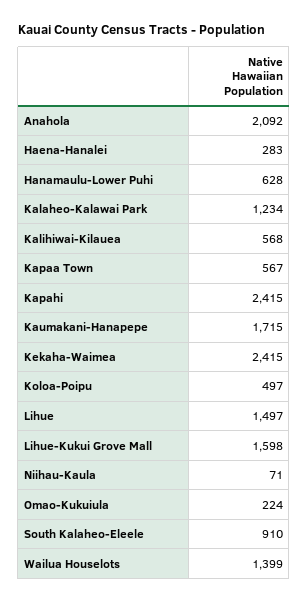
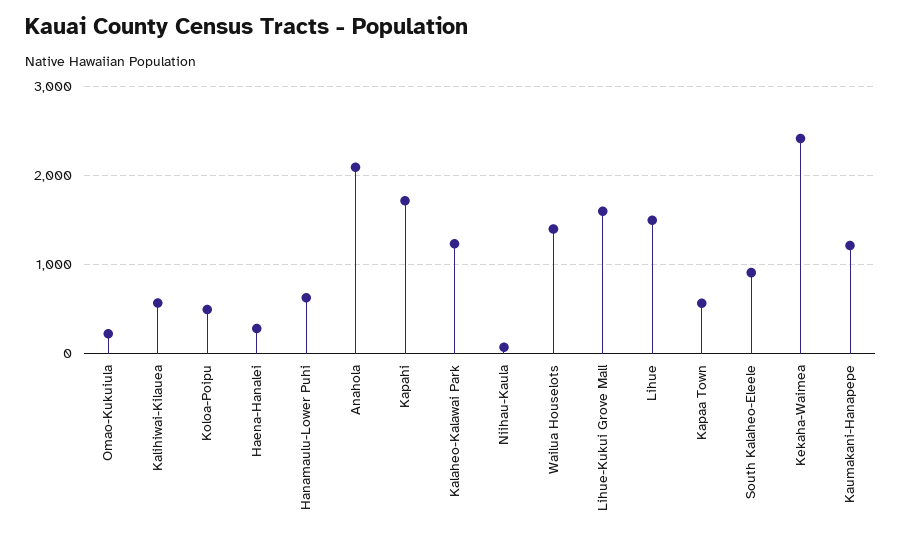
  {
    "Anahola": 2092,
    "Haena-Hanalei": 283,
    "Hanamaulu-Lower Puhi": 628,
    "Kalaheo-Kalawai Park": 1234,
    "Kalihiwai-Kilauea": 568,
    "Kapaa Town": 567,
-   "Kapahi": 2415,
+   "Kapahi": 1700,
-   "Kaumakani-Hanapepe": 1715,
+   "Kaumakani-Hanapepe": 1200,
    "Kekaha-Waimea": 2415,
    "Koloa-Poipu": 497,
    "Lihue": 1497,
    "Lihue-Kukui Grove Mall": 1598,
    "Niihau-Kaula": 71,
    "Omao-Kukuiula": 224,
    "South Kalaheo-Eleele": 910,
    "Wailua Houselots": 1399
  }

